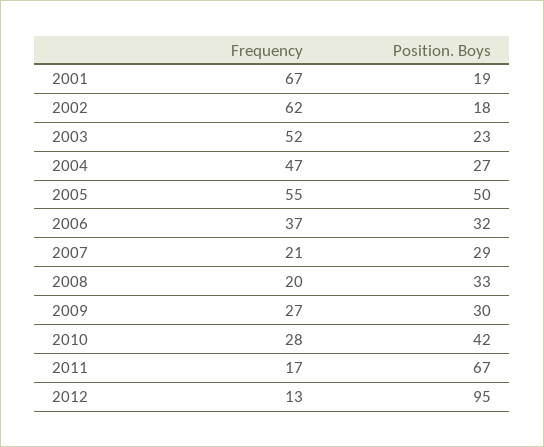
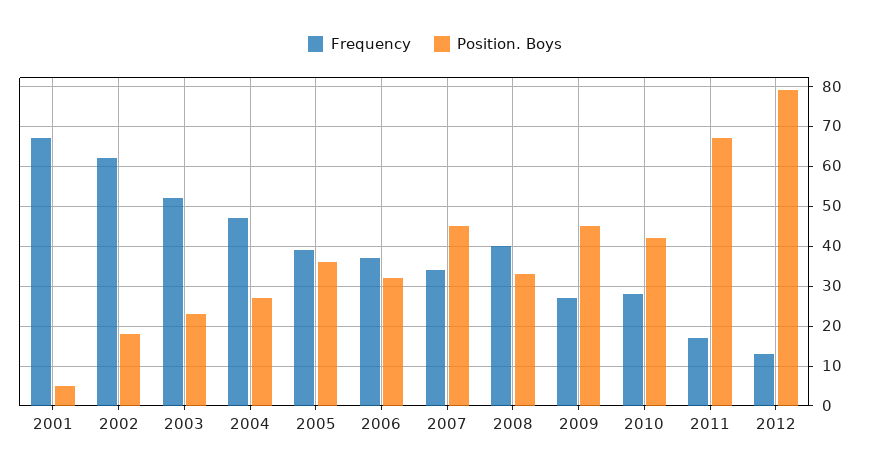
  {
    "Frequency": {
      "2001": 67,
      "2002": 62,
      "2003": 52,
      "2004": 47,
-     "2005": 55,
+     "2005": 40,
      "2006": 37,
-     "2007": 21,
+     "2007": 35,
-     "2008": 20,
+     "2008": 40,
      "2009": 27,
      "2010": 28,
      "2011": 17,
      "2012": 13
    },
    "Position. Boys": {
-     "2001": 19,
+     "2001": 5,
      "2002": 18,
      "2003": 23,
      "2004": 27,
-     "2005": 50,
+     "2005": 35,
      "2006": 32,
-     "2007": 29,
+     "2007": 45,
      "2008": 33,
-     "2009": 30,
+     "2009": 45,
      "2010": 42,
      "2011": 67,
-     "2012": 95
+     "2012": 80
    }
  }

